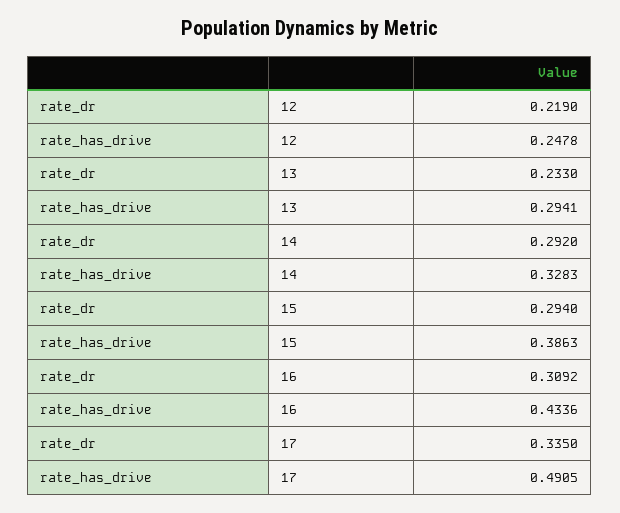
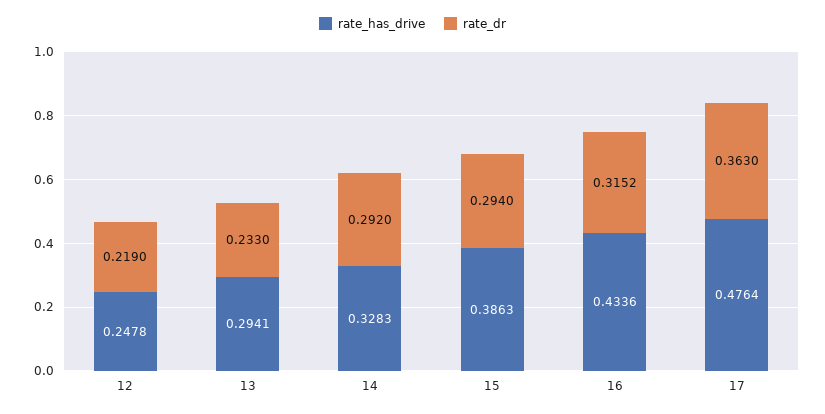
  {
    "rate_dr": {
      "12": 0.219,
      "13": 0.233,
      "14": 0.292,
      "15": 0.294,
-     "16": 0.3092,
+     "16": 0.3152,
-     "17": 0.335
+     "17": 0.363
    },
    "rate_has_drive": {
      "12": 0.2478,
      "13": 0.2941,
      "14": 0.3283,
      "15": 0.3863,
      "16": 0.4336,
-     "17": 0.4905
+     "17": 0.4764
    }
  }

